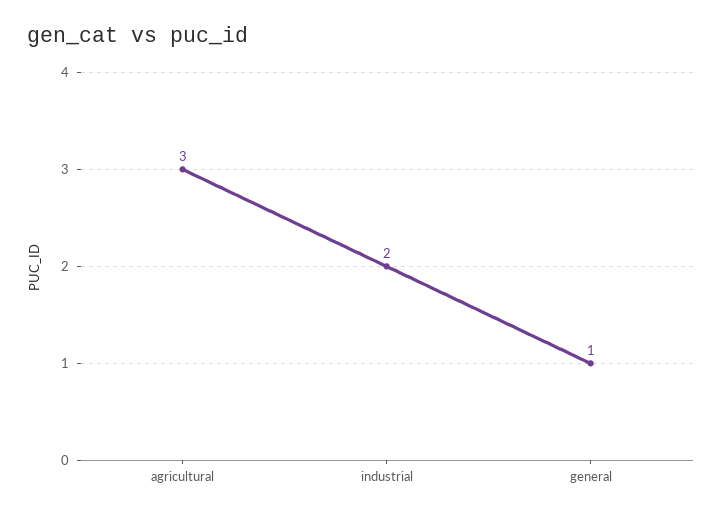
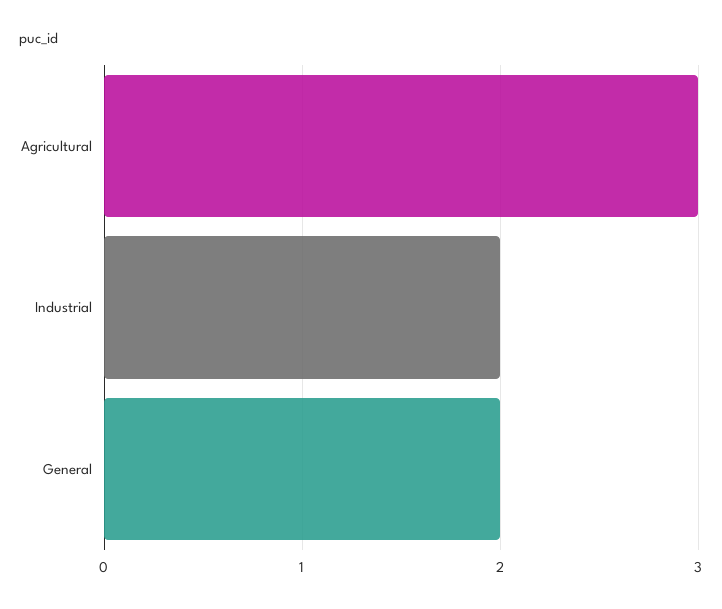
  {
    "agricultural": 3,
    "industrial": 2,
-   "general": 1
+   "general": 2
  }

